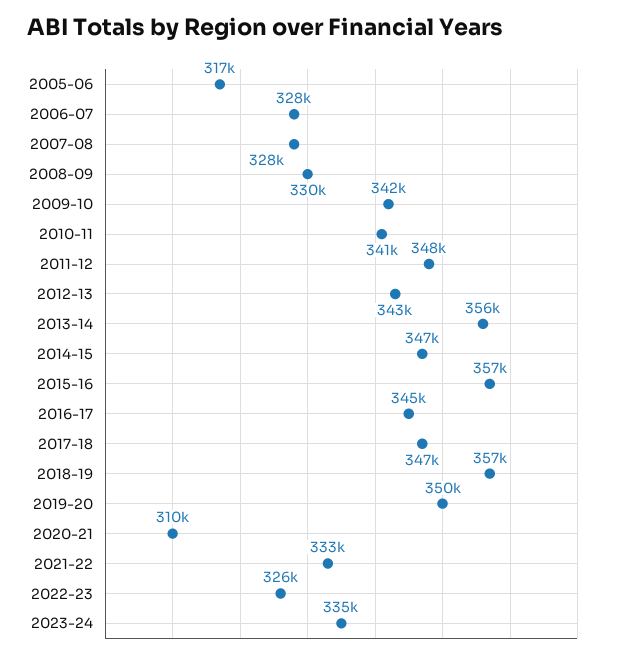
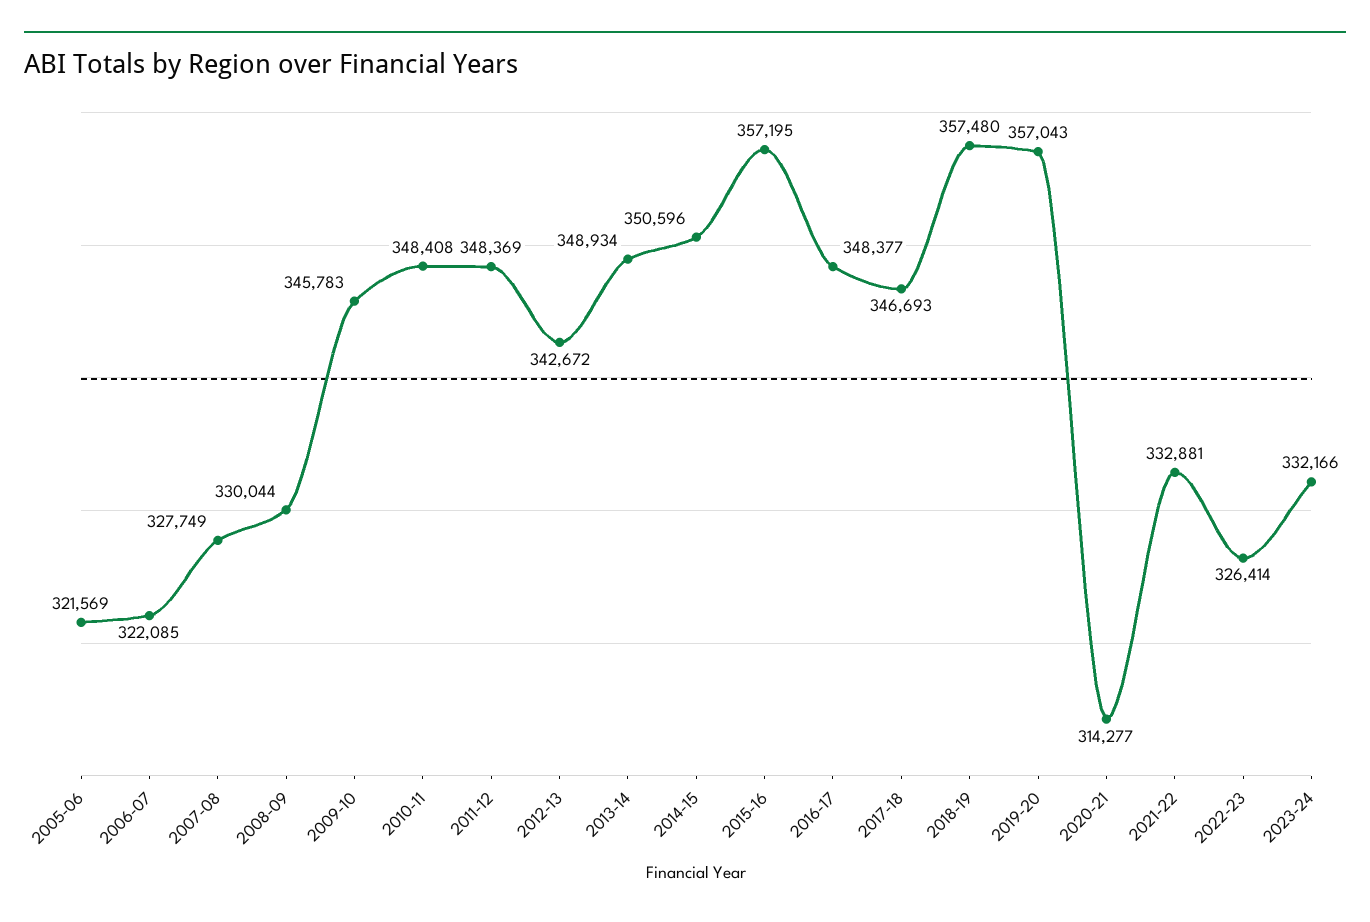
  {
-   "2005-06": 317000,
+   "2005-06": 321569,
-   "2006-07": 328000,
+   "2006-07": 322085,
    "2007-08": 327749,
    "2008-09": 330044,
-   "2009-10": 342000,
+   "2009-10": 345783,
-   "2010-11": 341000,
+   "2010-11": 348408,
    "2011-12": 348369,
    "2012-13": 342672,
-   "2013-14": 356000,
+   "2013-14": 348934,
-   "2014-15": 347000,
+   "2014-15": 350596,
    "2015-16": 357195,
-   "2016-17": 345000,
+   "2016-17": 348377,
    "2017-18": 346693,
    "2018-19": 357480,
-   "2019-20": 350000,
+   "2019-20": 357043,
-   "2020-21": 310000,
+   "2020-21": 314277,
    "2021-22": 332881,
    "2022-23": 326414,
-   "2023-24": 335000
+   "2023-24": 332166
  }

